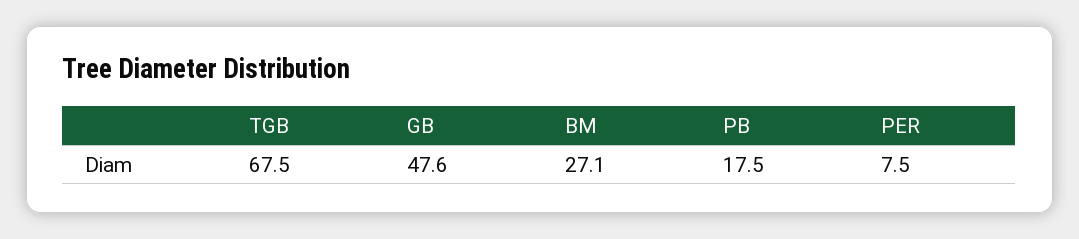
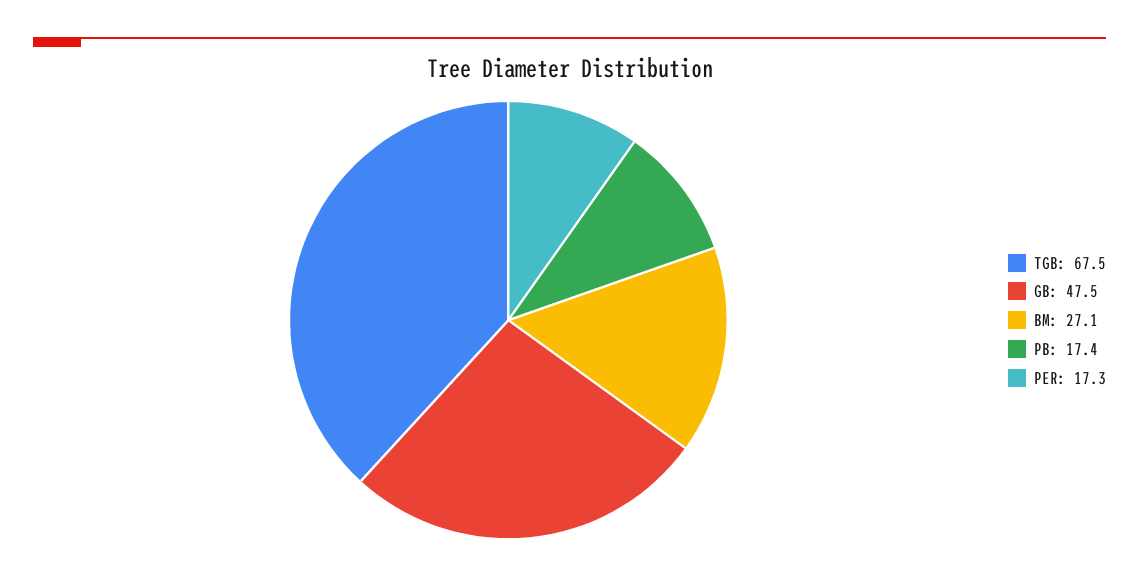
  {
    "TGB": 67.5,
-   "GB": 47.6,
+   "GB": 47.5,
    "BM": 27.1,
-   "PB": 17.5,
+   "PB": 17.4,
-   "PER": 7.5
+   "PER": 17.3
  }

